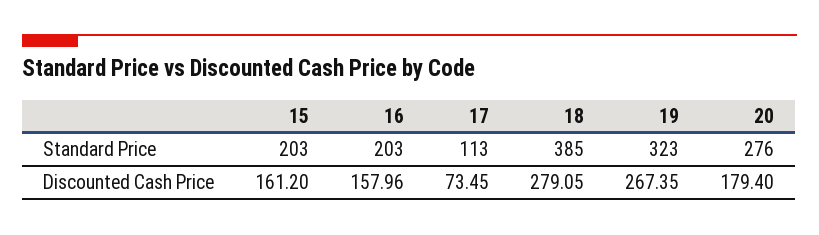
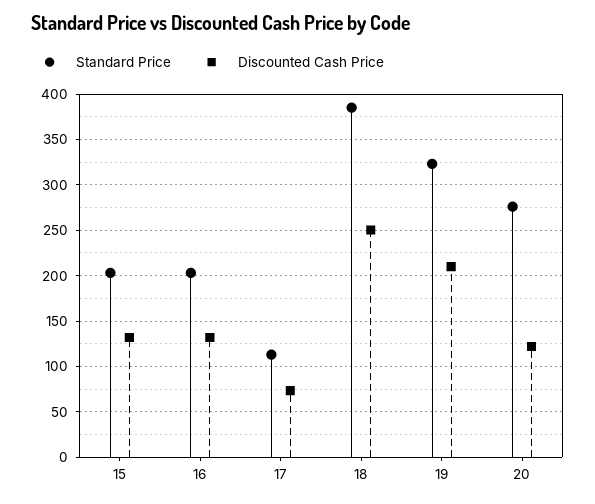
  {
    "Standard Price": {
      "15": 203,
      "16": 203,
      "17": 113,
      "18": 385,
      "19": 323,
      "20": 276
    },
    "Discounted Cash Price": {
-     "15": 161.2,
+     "15": 130,
-     "16": 157.96,
+     "16": 130,
      "17": 73.45,
-     "18": 279.05,
+     "18": 250,
-     "19": 267.35,
+     "19": 210,
-     "20": 179.4
+     "20": 120
    }
  }

